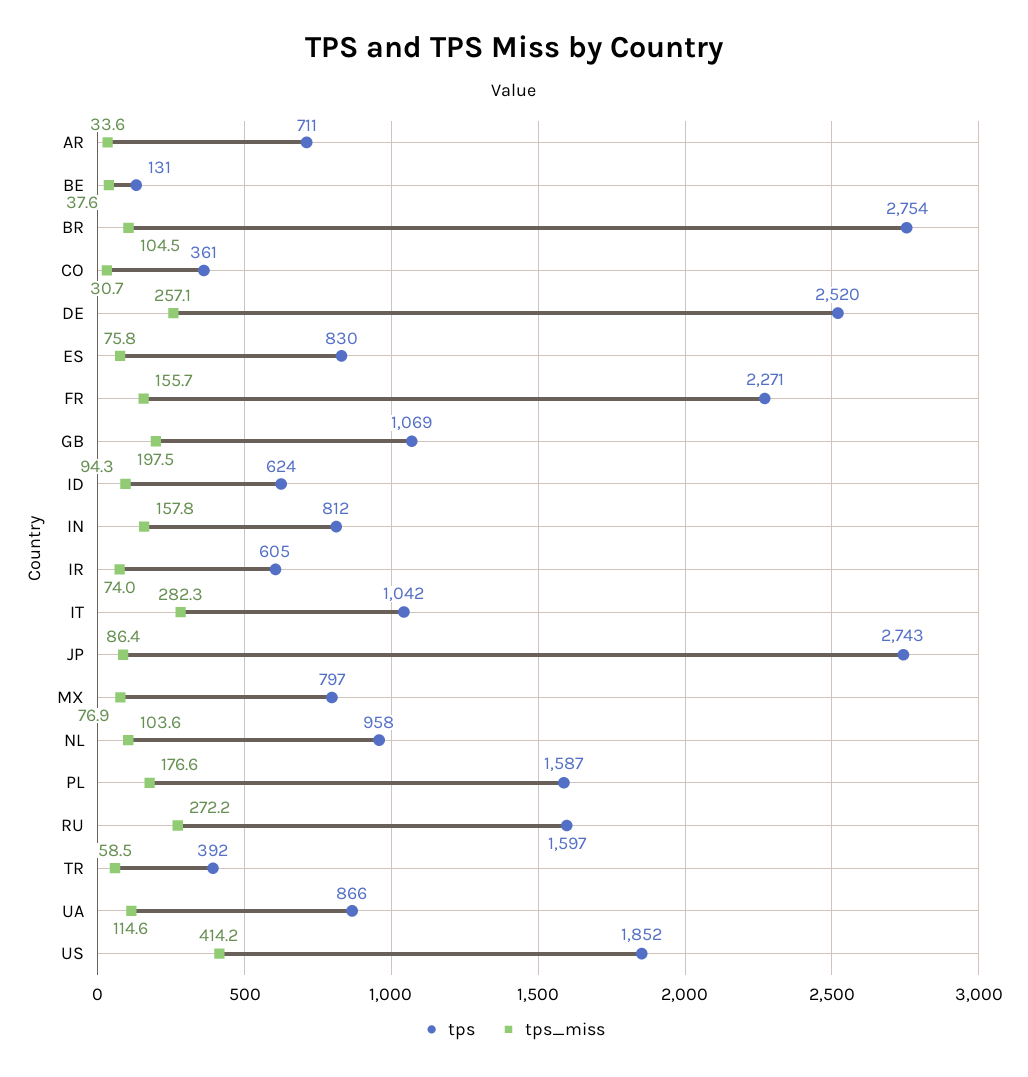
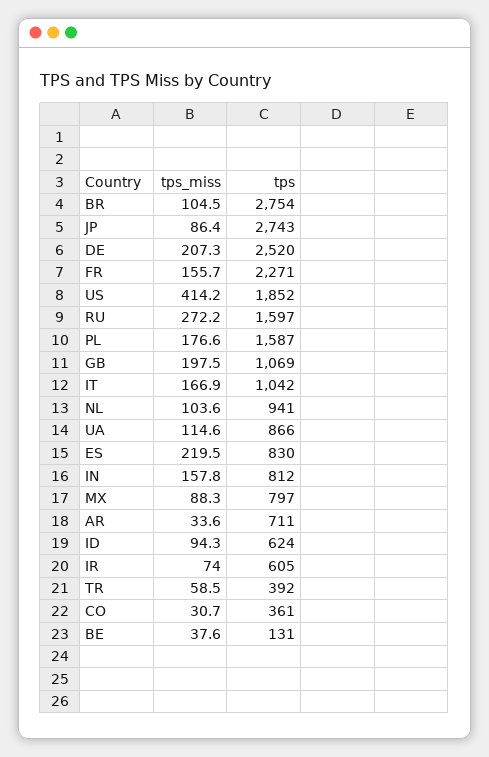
  {
    "tps": {
      "AR": 711,
      "BE": 131,
      "BR": 2754,
      "CO": 361,
      "DE": 2520,
      "ES": 830,
      "FR": 2271,
      "GB": 1069,
      "ID": 624,
      "IN": 812,
      "IR": 605,
      "IT": 1042,
      "JP": 2743,
      "MX": 797,
-     "NL": 958,
+     "NL": 941,
      "PL": 1587,
      "RU": 1597,
      "TR": 392,
      "UA": 866,
      "US": 1852
    },
    "tps_miss": {
      "AR": 33.6,
      "BE": 37.6,
      "BR": 104.5,
      "CO": 30.7,
-     "DE": 257.1,
+     "DE": 207.3,
-     "ES": 75.8,
+     "ES": 219.5,
      "FR": 155.7,
      "GB": 197.5,
      "ID": 94.3,
      "IN": 157.8,
      "IR": 74,
-     "IT": 282.3,
+     "IT": 166.9,
      "JP": 86.4,
-     "MX": 76.9,
+     "MX": 88.3,
      "NL": 103.6,
      "PL": 176.6,
      "RU": 272.2,
      "TR": 58.5,
      "UA": 114.6,
      "US": 414.2
    }
  }

